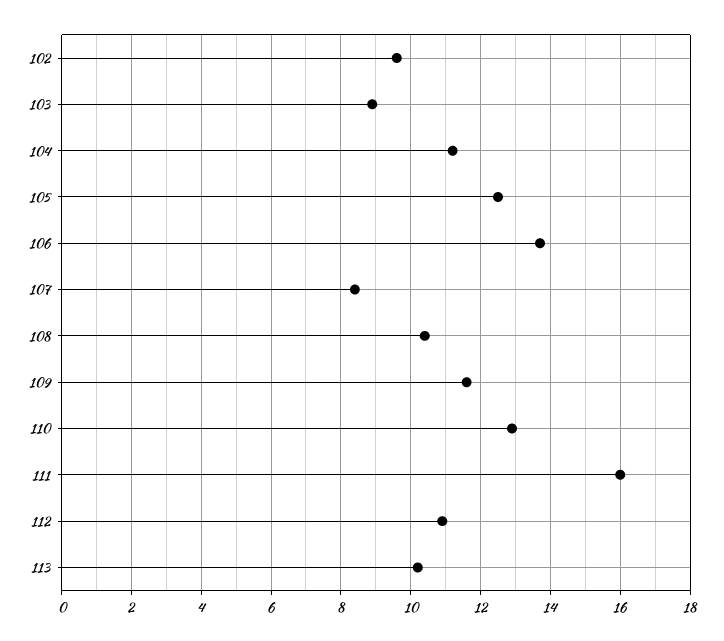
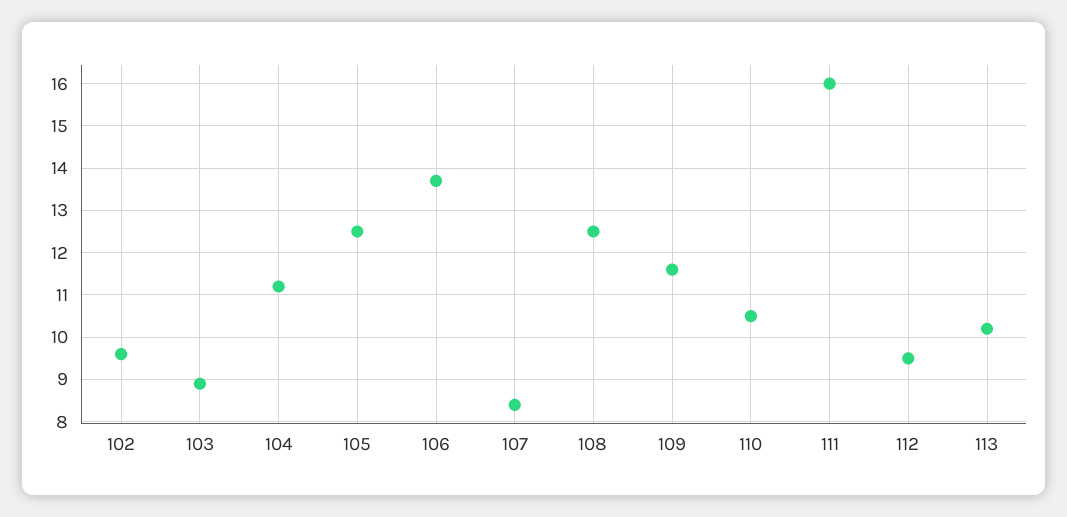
  {
    "102": 9.5,
    "103": 9,
    "104": 11,
    "105": 12.5,
    "106": 13.5,
    "107": 8.5,
-   "108": 10.5,
+   "108": 12.5,
    "109": 11.5,
-   "110": 13,
+   "110": 10.5,
    "111": 16,
-   "112": 11,
+   "112": 9.5,
    "113": 10
  }

